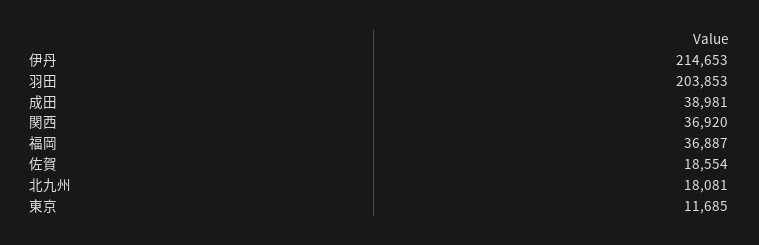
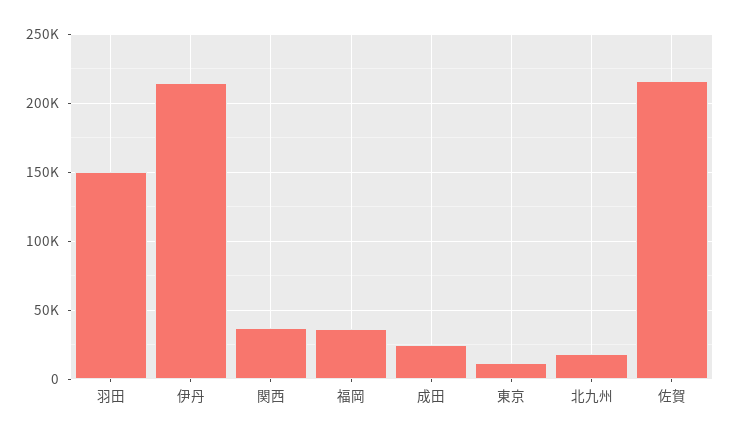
  {
    "伊丹": 214653,
-   "羽田": 203853,
+   "羽田": 150000,
-   "成田": 38981,
+   "成田": 25000,
    "関西": 36920,
    "福岡": 36887,
-   "佐賀": 18554,
+   "佐賀": 215000,
    "北九州": 18081,
    "東京": 11685
  }

